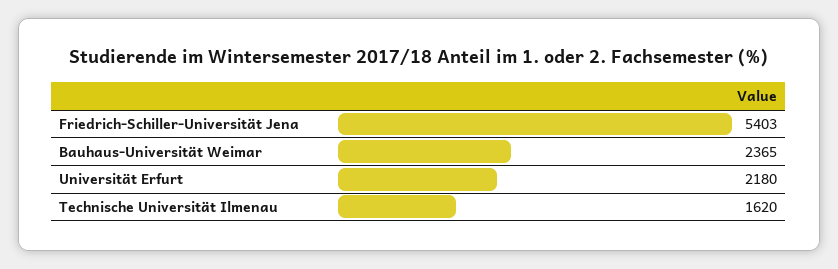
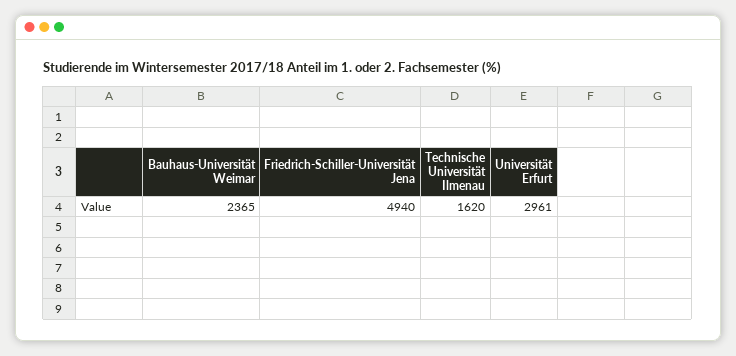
  {
-   "Friedrich-Schiller-Universität Jena": 5403,
+   "Friedrich-Schiller-Universität Jena": 4940,
    "Bauhaus-Universität Weimar": 2365,
-   "Universität Erfurt": 2180,
+   "Universität Erfurt": 2961,
    "Technische Universität Ilmenau": 1620
  }

